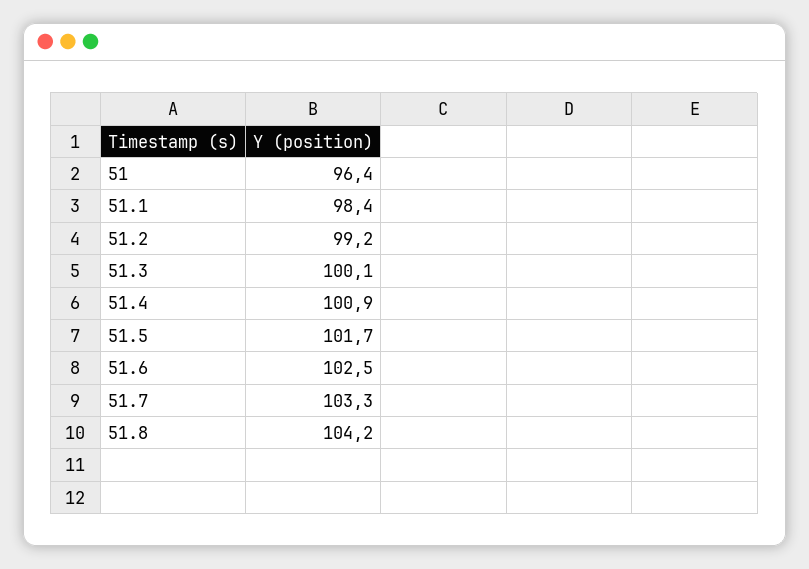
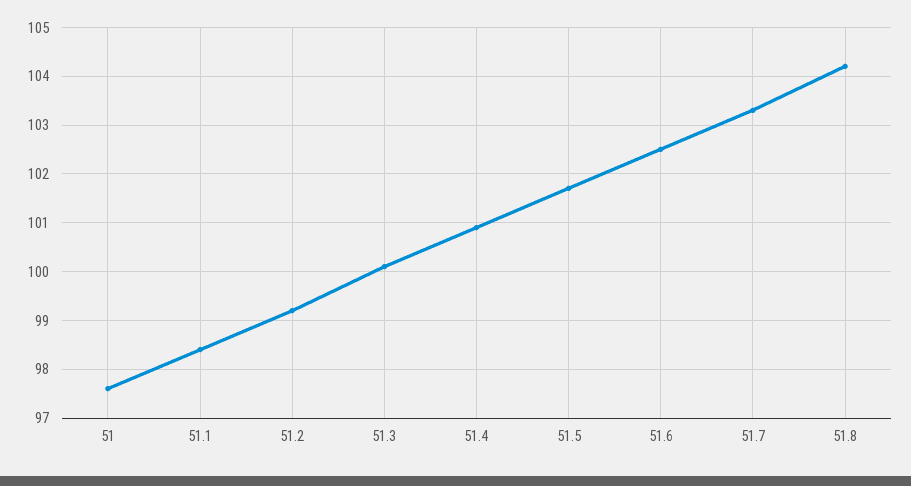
  {
-   "51": 96.4,
+   "51": 97.5,
    "51.1": 98.4,
    "51.2": 99.2,
    "51.3": 100.1,
    "51.4": 100.9,
    "51.5": 101.7,
    "51.6": 102.5,
    "51.7": 103.3,
    "51.8": 104.2
  }

